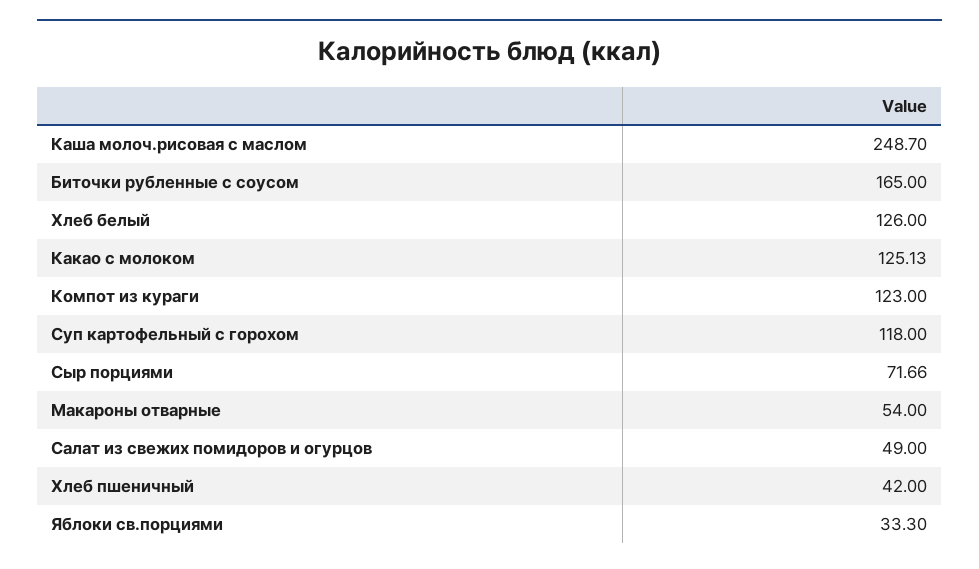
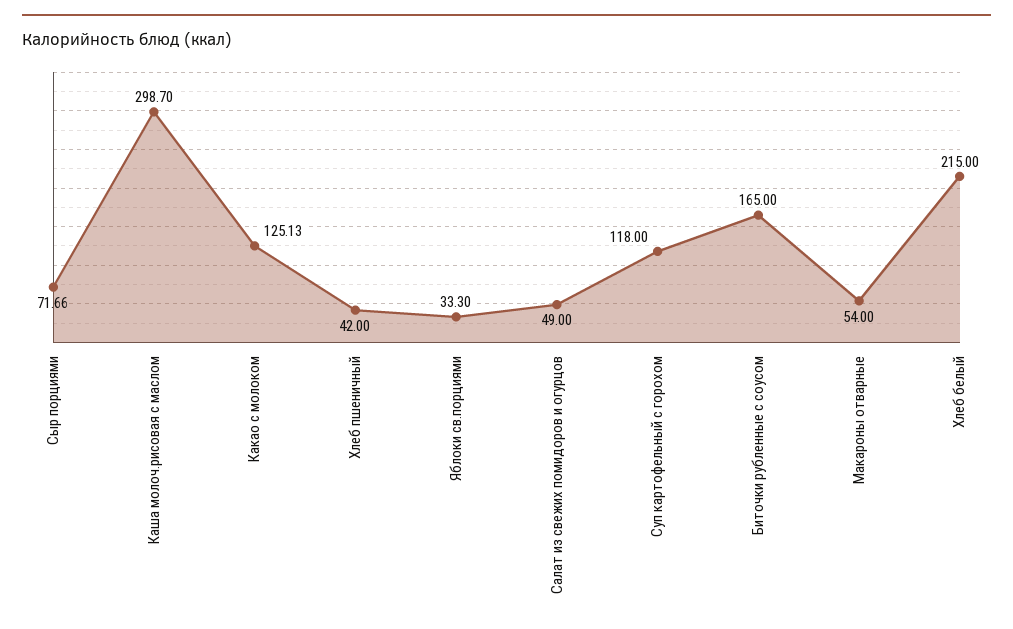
  {
-   "Каша молоч.рисовая с маслом": 248.7,
+   "Каша молоч.рисовая с маслом": 298.7,
    "Биточки рубленные с соусом": 165,
-   "Хлеб белый": 126,
+   "Хлеб белый": 215,
    "Какао с молоком": 125.13,
-   "Компот из кураги": 123,
    "Суп картофельный с горохом": 118,
    "Сыр порциями": 71.66,
    "Макароны отварные": 54,
    "Салат из свежих помидоров и огурцов": 49,
    "Хлеб пшеничный": 42,
    "Яблоки св.порциями": 33.3
  }

